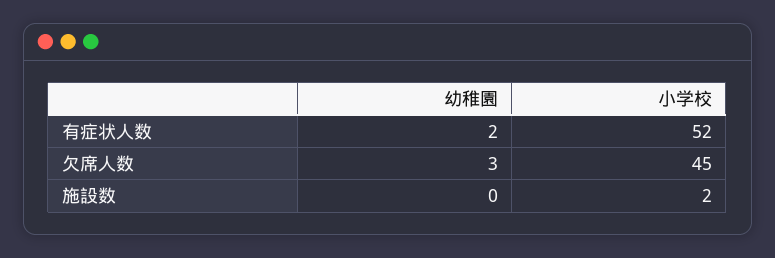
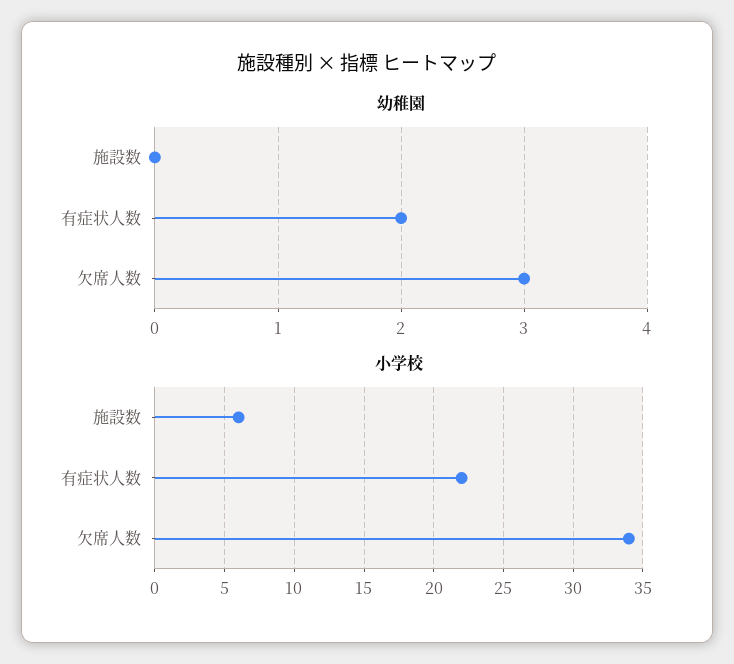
  {
    "幼稚園": {
      "有症状人数": 2,
      "欠席人数": 3,
      "施設数": 0
    },
    "小学校": {
-     "有症状人数": 52,
+     "有症状人数": 22,
-     "欠席人数": 45,
+     "欠席人数": 34,
-     "施設数": 2
+     "施設数": 6
    }
  }

